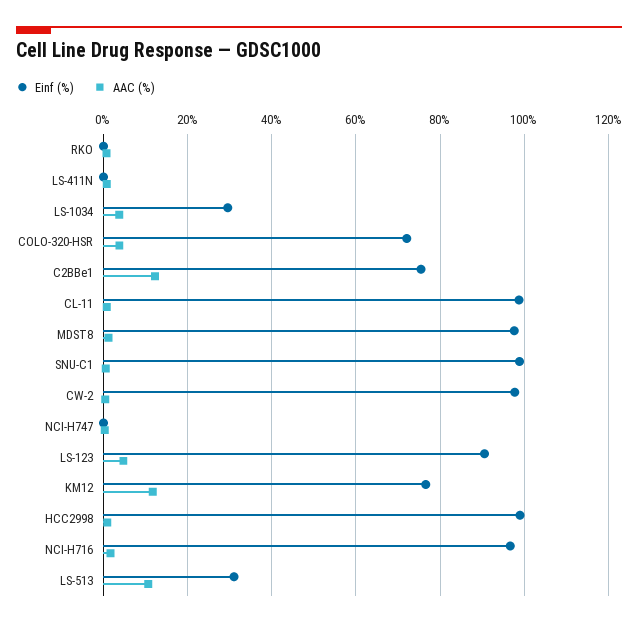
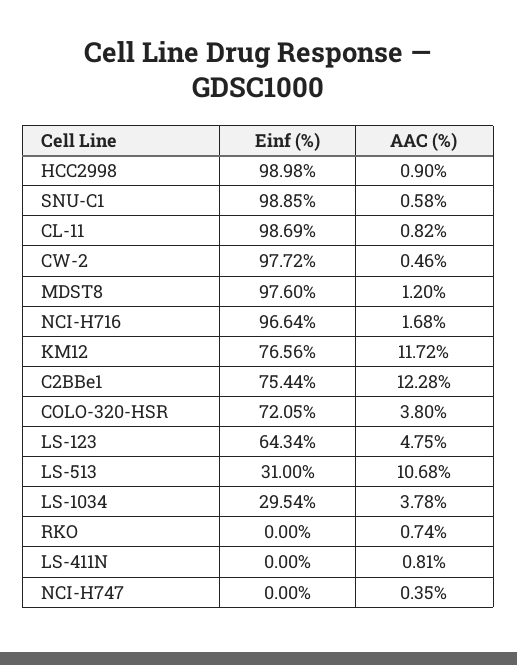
  {
    "Einf (%)": {
      "RKO": 0,
      "LS-411N": 0,
      "LS-1034": 29.54,
      "COLO-320-HSR": 72.05,
      "C2BBe1": 75.44,
      "CL-11": 98.69,
      "MDST8": 97.6,
      "SNU-C1": 98.85,
      "CW-2": 97.72,
      "NCI-H747": 0,
-     "LS-123": 90,
+     "LS-123": 64.34,
      "KM12": 76.56,
      "HCC2998": 98.98,
      "NCI-H716": 96.64,
      "LS-513": 31
    },
    "AAC (%)": {
      "RKO": 0.74,
      "LS-411N": 0.81,
      "LS-1034": 3.78,
      "COLO-320-HSR": 3.8,
      "C2BBe1": 12.28,
      "CL-11": 0.82,
      "MDST8": 1.2,
      "SNU-C1": 0.58,
      "CW-2": 0.46,
      "NCI-H747": 0.35,
      "LS-123": 4.75,
      "KM12": 11.72,
      "HCC2998": 0.9,
      "NCI-H716": 1.68,
      "LS-513": 10.68
    }
  }

